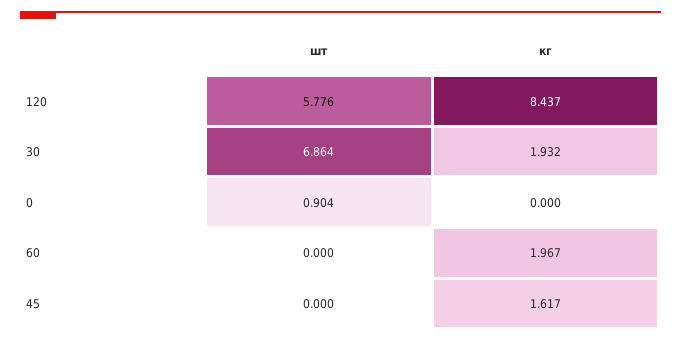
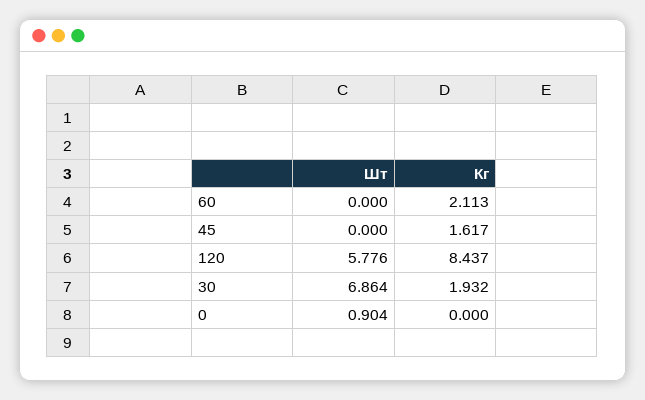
  {
    "шт": {
      "120": 5.776,
      "30": 6.864,
      "0": 0.904,
      "60": 0,
      "45": 0
    },
    "кг": {
      "120": 8.437,
      "30": 1.932,
      "0": 0,
-     "60": 1.967,
+     "60": 2.113,
      "45": 1.617
    }
  }

